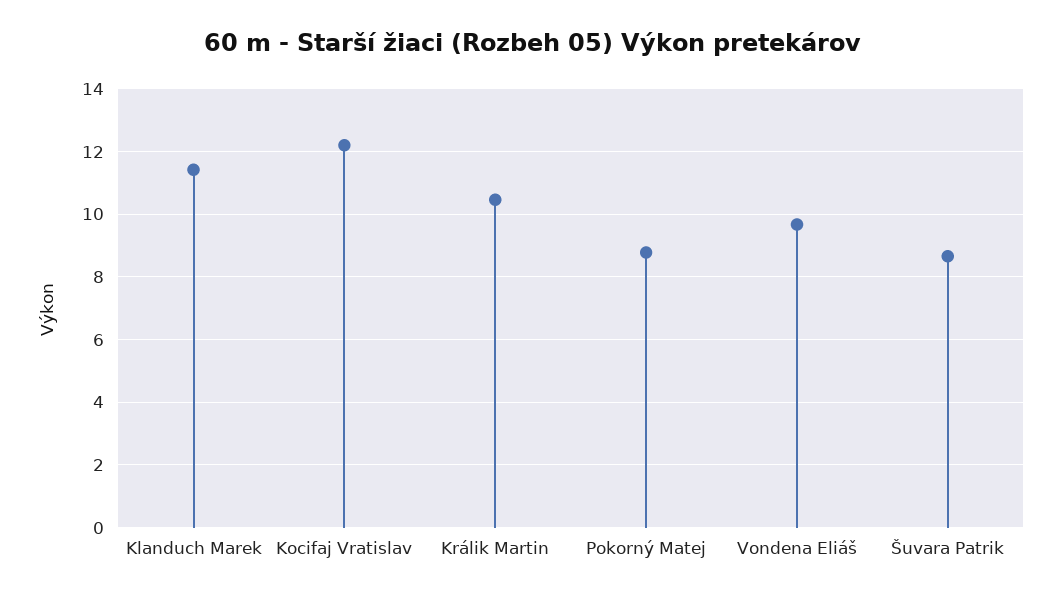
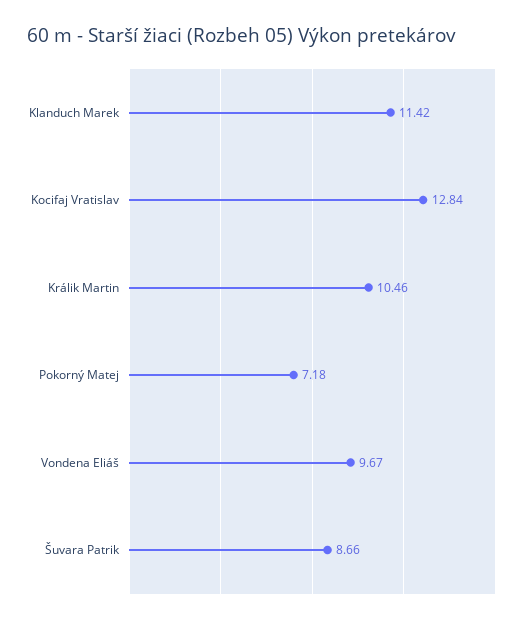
  {
    "Klanduch Marek": 11.42,
-   "Kocifaj Vratislav": 12.2,
+   "Kocifaj Vratislav": 12.84,
    "Králik Martin": 10.46,
-   "Pokorný Matej": 8.8,
+   "Pokorný Matej": 7.18,
    "Vondena Eliáš": 9.67,
    "Šuvara Patrik": 8.66
  }

